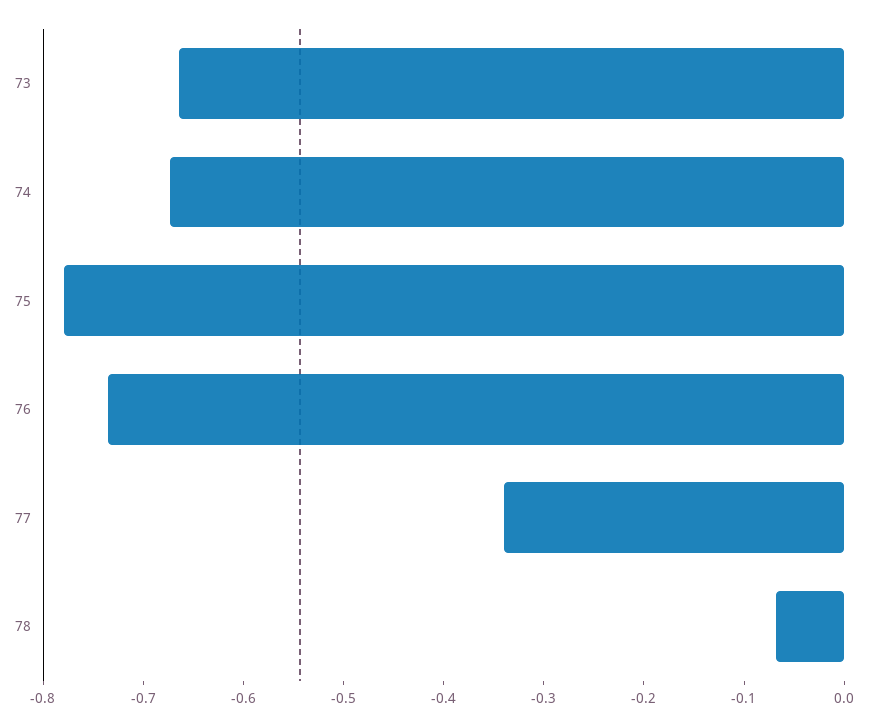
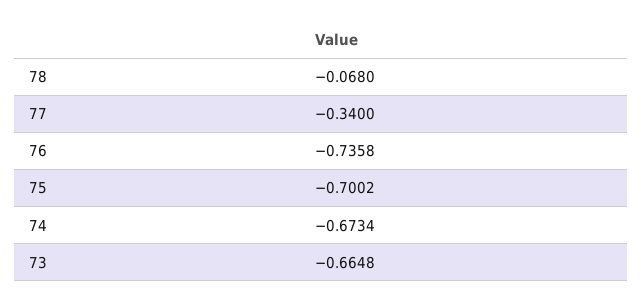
  {
    "73": -0.6648,
    "74": -0.6734,
-   "75": -0.78,
+   "75": -0.7002,
    "76": -0.7358,
    "77": -0.34,
    "78": -0.068
  }

